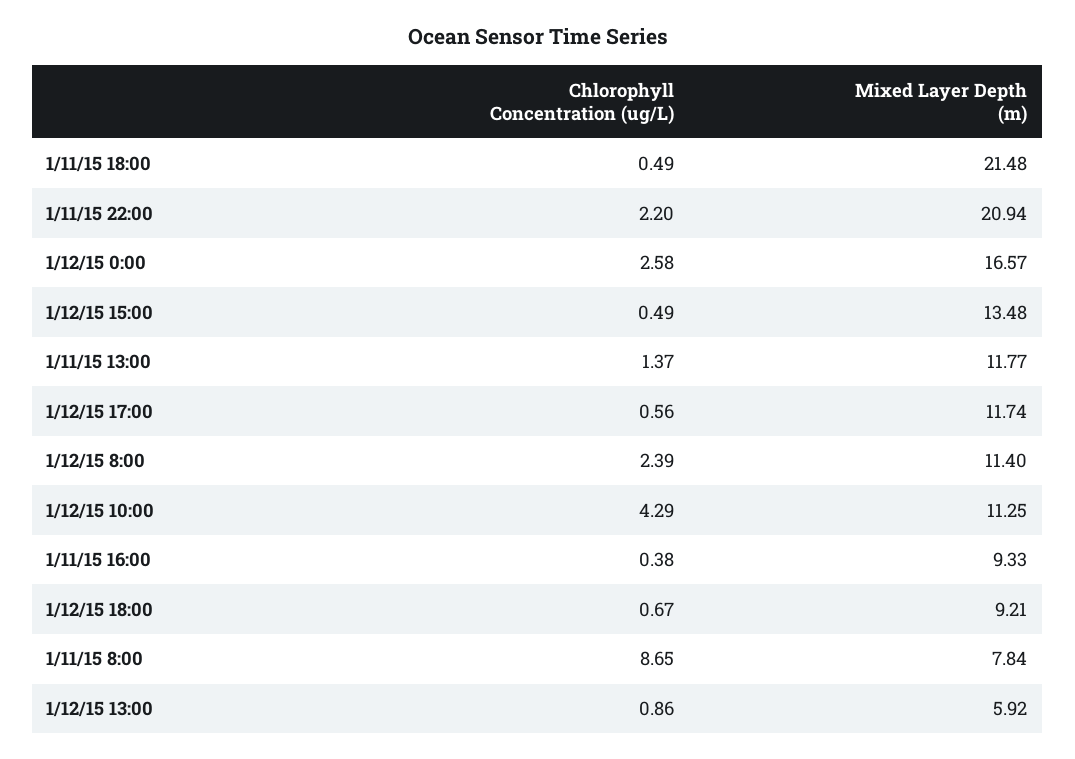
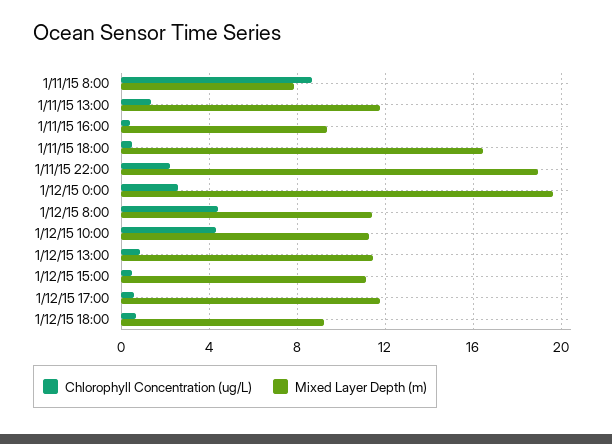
  {
    "Chlorophyll Concentration (ug/L)": {
      "1/11/15 18:00": 0.49,
      "1/11/15 22:00": 2.2,
      "1/12/15 0:00": 2.58,
      "1/12/15 15:00": 0.49,
      "1/11/15 13:00": 1.37,
      "1/12/15 17:00": 0.56,
-     "1/12/15 8:00": 2.39,
+     "1/12/15 8:00": 4.5,
      "1/12/15 10:00": 4.29,
      "1/11/15 16:00": 0.38,
      "1/12/15 18:00": 0.67,
      "1/11/15 8:00": 8.65,
      "1/12/15 13:00": 0.86
    },
    "Mixed Layer Depth (m)": {
-     "1/11/15 18:00": 21.48,
+     "1/11/15 18:00": 16.5,
-     "1/11/15 22:00": 20.94,
+     "1/11/15 22:00": 19,
-     "1/12/15 0:00": 16.57,
+     "1/12/15 0:00": 19.5,
-     "1/12/15 15:00": 13.48,
+     "1/12/15 15:00": 11,
      "1/11/15 13:00": 11.77,
      "1/12/15 17:00": 11.74,
      "1/12/15 8:00": 11.4,
      "1/12/15 10:00": 11.25,
      "1/11/15 16:00": 9.33,
      "1/12/15 18:00": 9.21,
      "1/11/15 8:00": 7.84,
-     "1/12/15 13:00": 5.92
+     "1/12/15 13:00": 11.5
    }
  }

